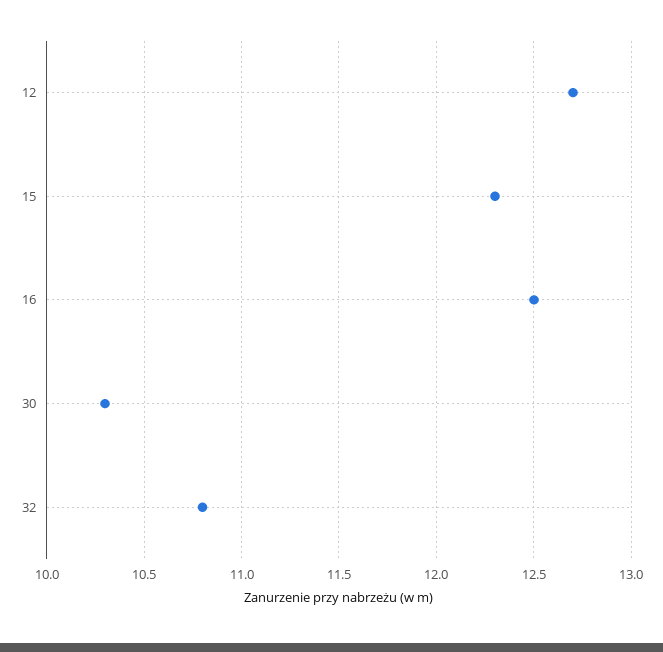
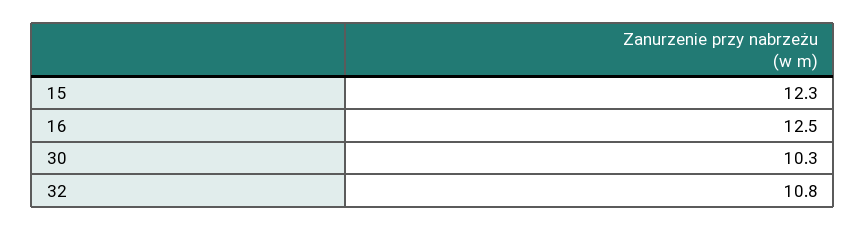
  {
-   "12": 12.7,
    "15": 12.3,
    "16": 12.5,
    "30": 10.3,
    "32": 10.8
  }

